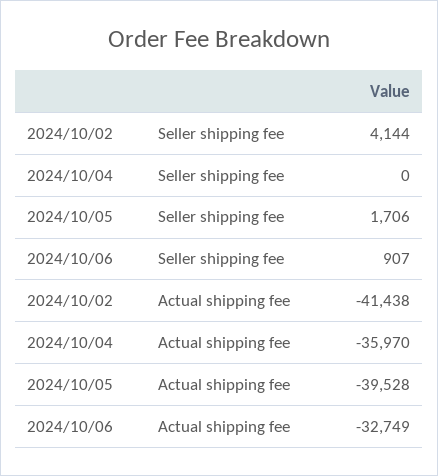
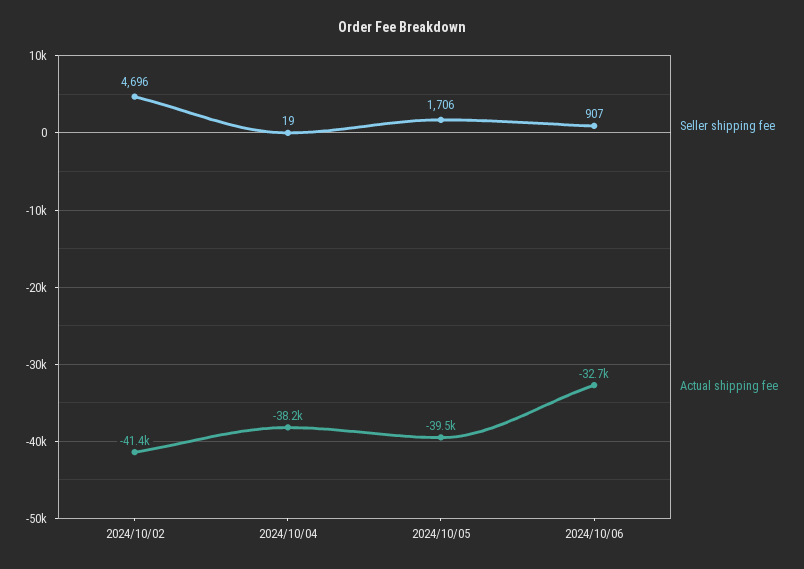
  {
    "Seller shipping fee": {
-     "2024/10/02": 4144,
+     "2024/10/02": 4696,
-     "2024/10/04": 0,
+     "2024/10/04": 19,
      "2024/10/05": 1706,
      "2024/10/06": 907
    },
    "Actual shipping fee": {
      "2024/10/02": -41438,
-     "2024/10/04": -35970,
+     "2024/10/04": -38200,
      "2024/10/05": -39528,
      "2024/10/06": -32749
    }
  }

